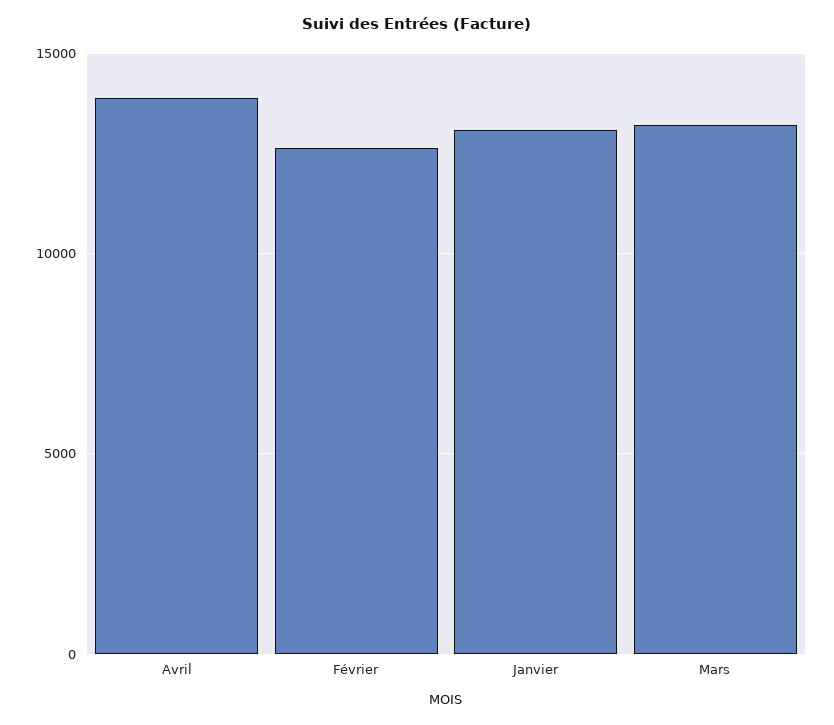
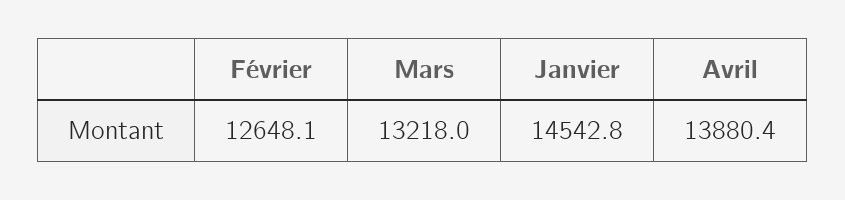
  {
    "Avril": 13880.4,
    "Février": 12648.1,
-   "Janvier": 13000,
+   "Janvier": 14542.8,
    "Mars": 13218
  }

